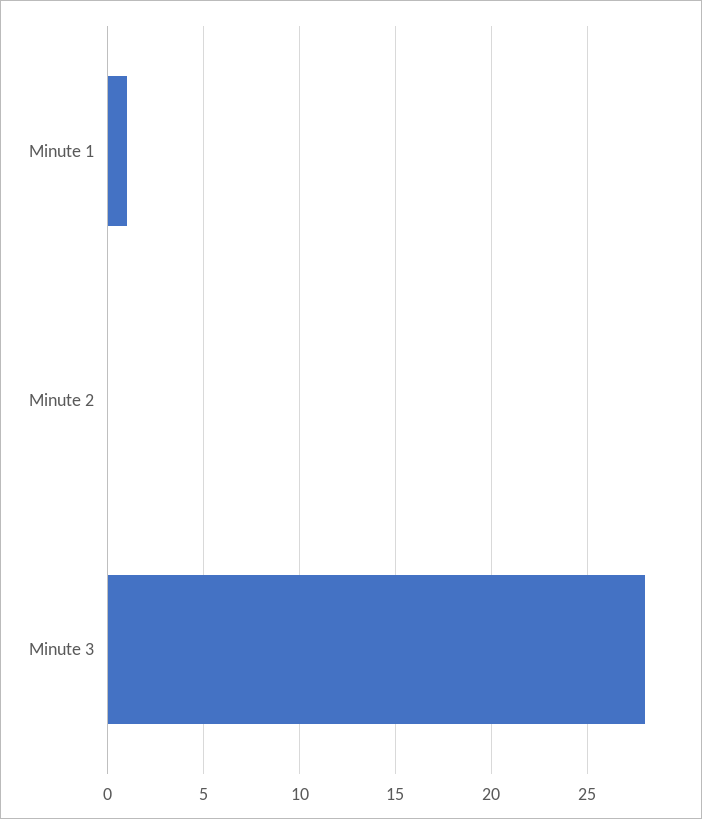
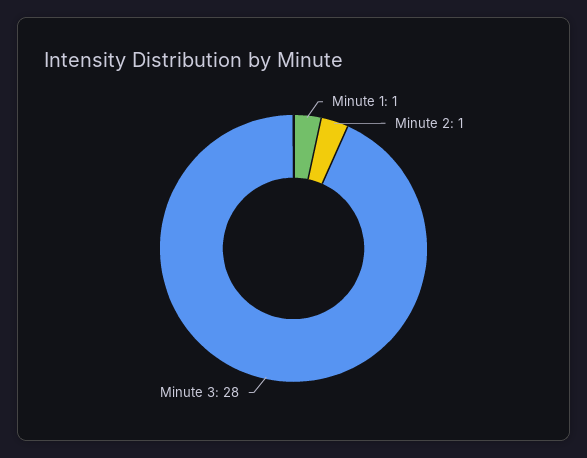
  {
    "Minute 1": 1,
-   "Minute 2": 0,
+   "Minute 2": 1,
    "Minute 3": 28
  }

